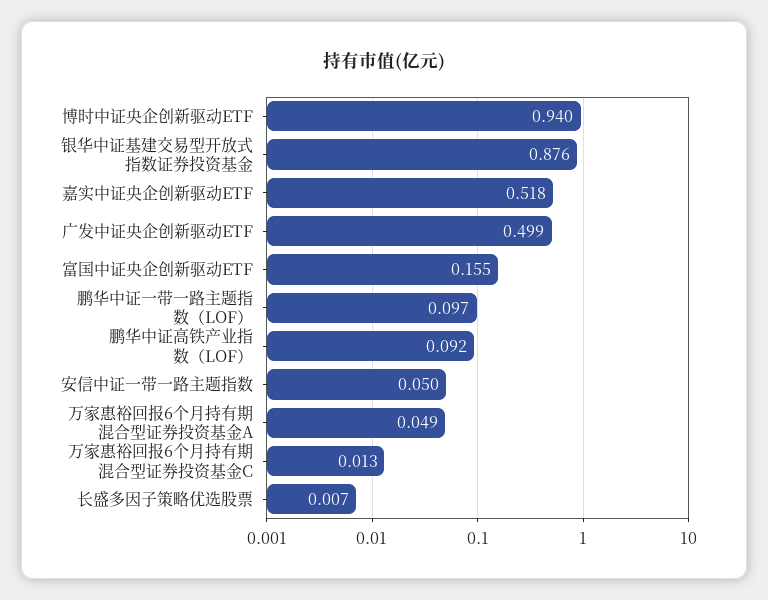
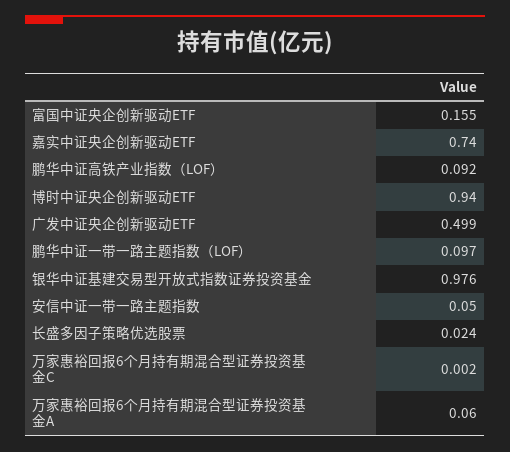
  {
    "博时中证央企创新驱动ETF": 0.94,
-   "银华中证基建交易型开放式指数证券投资基金": 0.876,
+   "银华中证基建交易型开放式指数证券投资基金": 0.976,
-   "嘉实中证央企创新驱动ETF": 0.518,
+   "嘉实中证央企创新驱动ETF": 0.74,
    "广发中证央企创新驱动ETF": 0.499,
    "富国中证央企创新驱动ETF": 0.155,
    "鹏华中证一带一路主题指数（LOF）": 0.097,
    "鹏华中证高铁产业指数（LOF）": 0.092,
    "安信中证一带一路主题指数": 0.05,
-   "万家惠裕回报6个月持有期混合型证券投资基金A": 0.049,
+   "万家惠裕回报6个月持有期混合型证券投资基金A": 0.06,
-   "万家惠裕回报6个月持有期混合型证券投资基金C": 0.013,
+   "万家惠裕回报6个月持有期混合型证券投资基金C": 0.002,
-   "长盛多因子策略优选股票": 0.007
+   "长盛多因子策略优选股票": 0.024
  }

